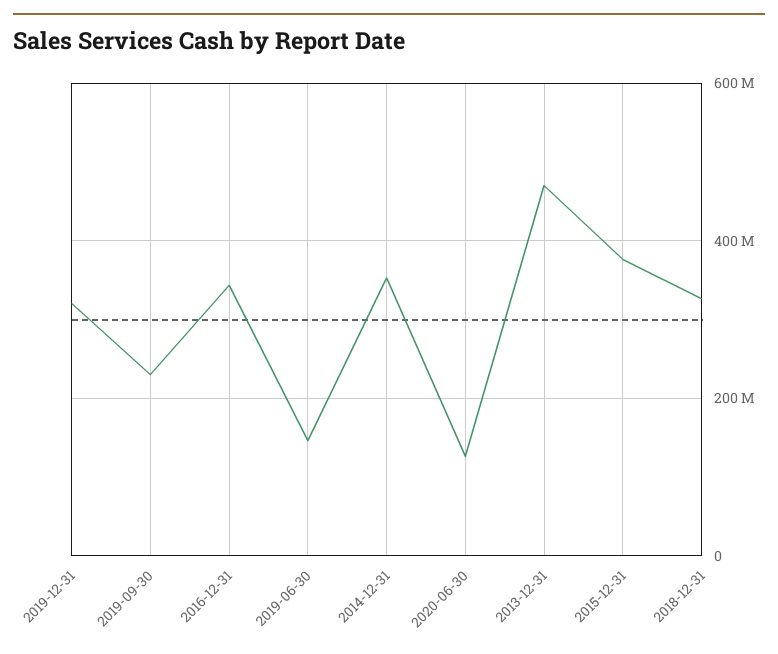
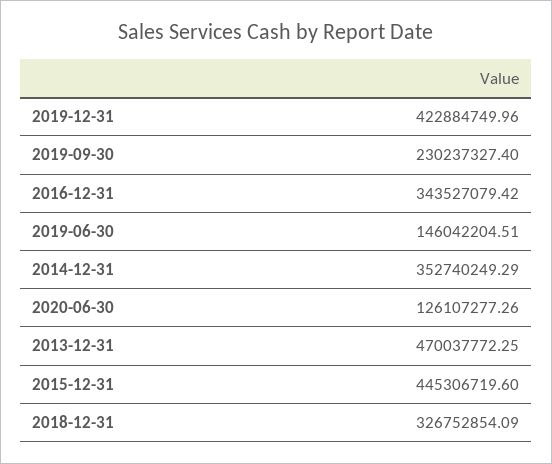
  {
-   "2019-12-31": 320000000,
+   "2019-12-31": 422884749.96,
    "2019-09-30": 230237327.4,
    "2016-12-31": 343527079.42,
    "2019-06-30": 146042204.51,
    "2014-12-31": 352740249.29,
    "2020-06-30": 126107277.26,
    "2013-12-31": 470037772.25,
-   "2015-12-31": 380000000,
+   "2015-12-31": 445306719.6,
    "2018-12-31": 326752854.09
  }

